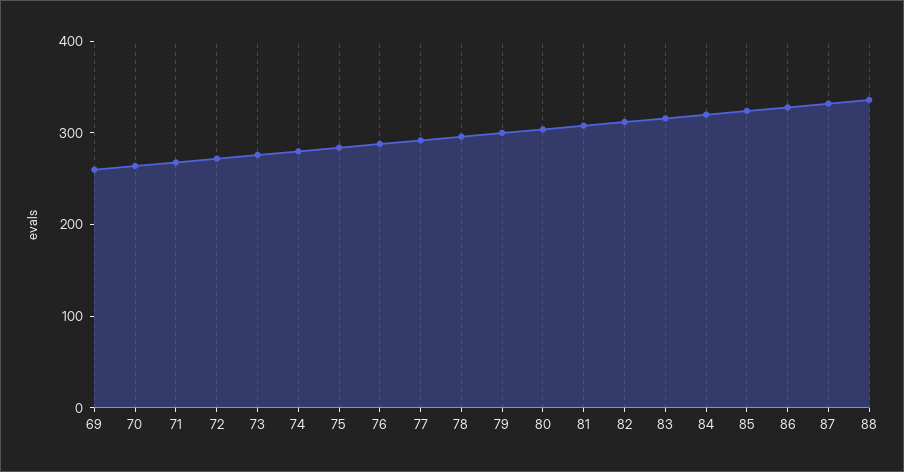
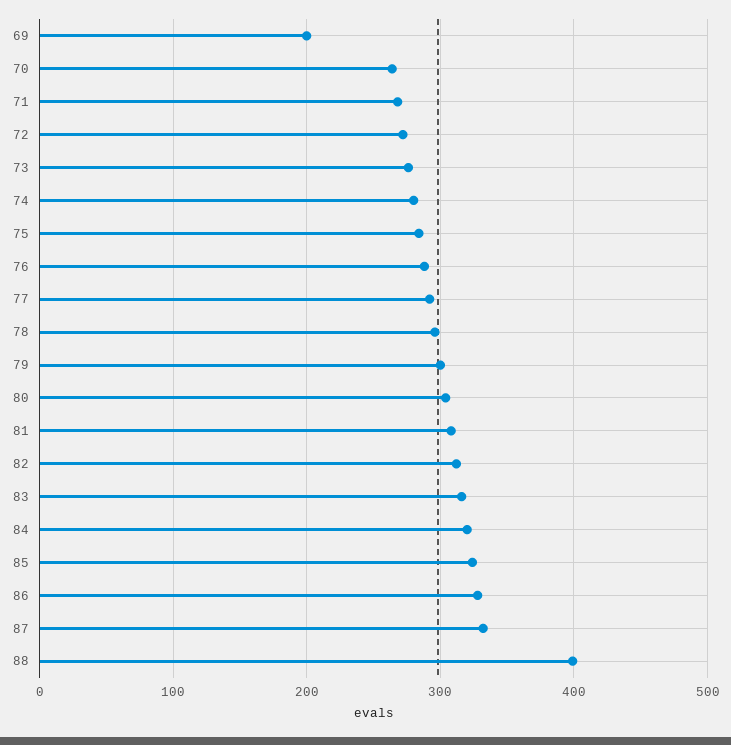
  {
-   "69": 260,
+   "69": 200,
    "70": 260,
    "71": 270,
    "72": 270,
    "73": 280,
    "74": 280,
    "75": 280,
    "76": 290,
    "77": 290,
    "78": 300,
    "79": 300,
    "80": 300,
    "81": 310,
    "82": 310,
    "83": 320,
    "84": 320,
    "85": 320,
    "86": 330,
    "87": 330,
-   "88": 340
+   "88": 400
  }

